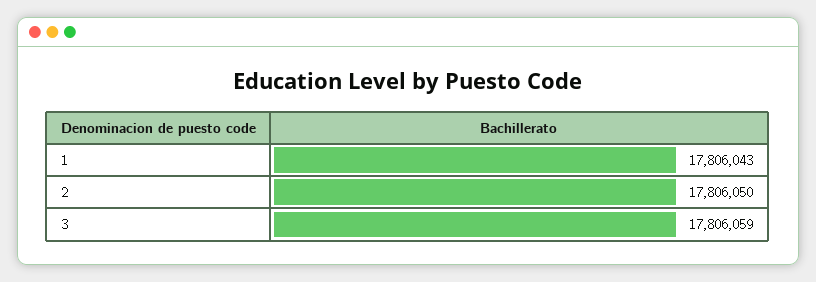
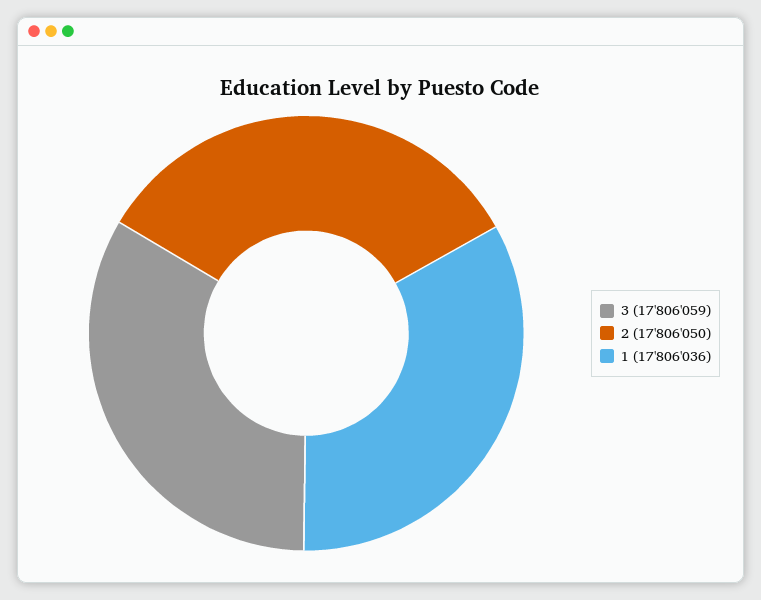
  {
-   "1": 17806043,
+   "1": 17806036,
    "2": 17806050,
    "3": 17806059
  }

